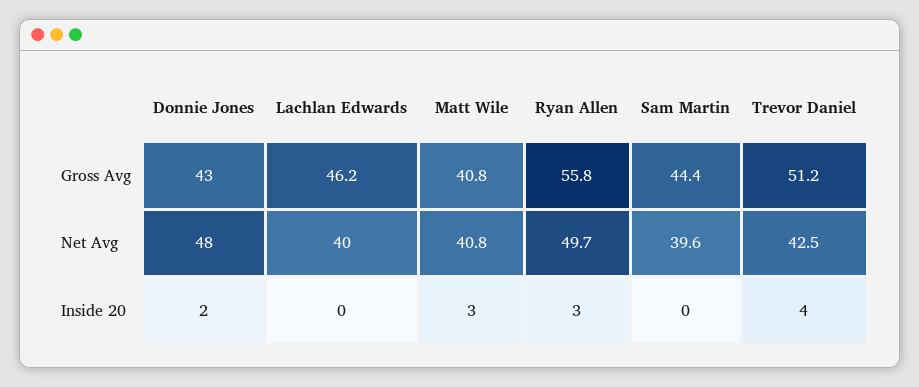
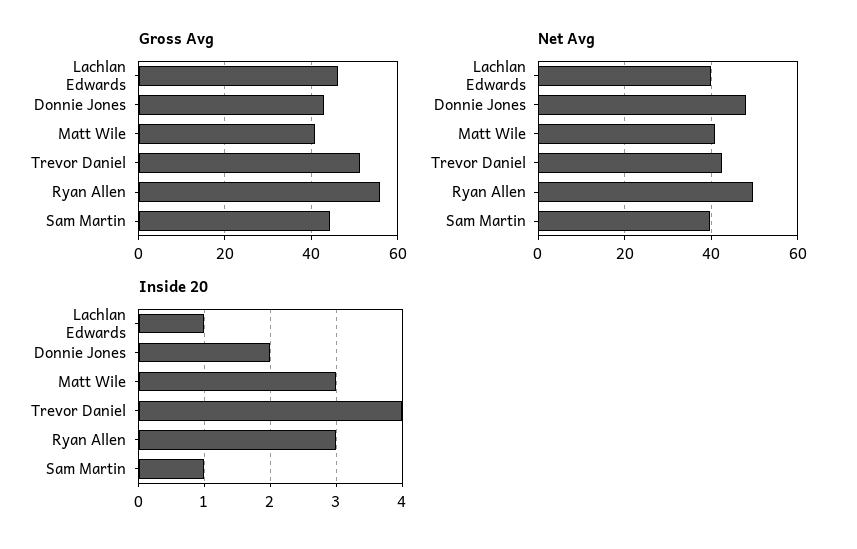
  {
    "Gross Avg": {
      "Donnie Jones": 43,
      "Lachlan Edwards": 46.2,
      "Matt Wile": 40.8,
      "Ryan Allen": 55.8,
      "Sam Martin": 44.4,
      "Trevor Daniel": 51.2
    },
    "Net Avg": {
      "Donnie Jones": 48,
      "Lachlan Edwards": 40,
      "Matt Wile": 40.8,
      "Ryan Allen": 49.7,
      "Sam Martin": 39.6,
      "Trevor Daniel": 42.5
    },
    "Inside 20": {
      "Donnie Jones": 2,
-     "Lachlan Edwards": 0,
+     "Lachlan Edwards": 1,
      "Matt Wile": 3,
      "Ryan Allen": 3,
-     "Sam Martin": 0,
+     "Sam Martin": 1,
      "Trevor Daniel": 4
    }
  }

